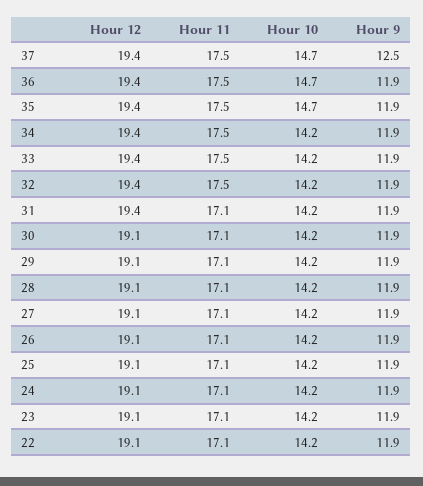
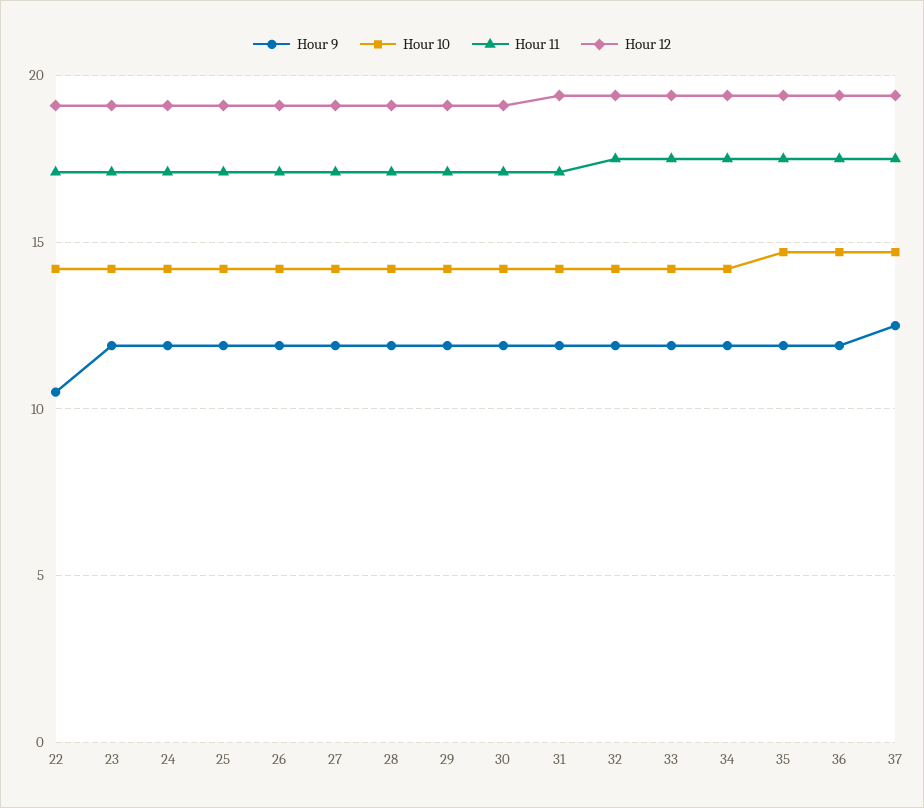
  {
    "Hour 12": {
      "37": 19.4,
      "36": 19.4,
      "35": 19.4,
      "34": 19.4,
      "33": 19.4,
      "32": 19.4,
      "31": 19.4,
      "30": 19.1,
      "29": 19.1,
      "28": 19.1,
      "27": 19.1,
      "26": 19.1,
      "25": 19.1,
      "24": 19.1,
      "23": 19.1,
      "22": 19.1
    },
    "Hour 11": {
      "37": 17.5,
      "36": 17.5,
      "35": 17.5,
      "34": 17.5,
      "33": 17.5,
      "32": 17.5,
      "31": 17.1,
      "30": 17.1,
      "29": 17.1,
      "28": 17.1,
      "27": 17.1,
      "26": 17.1,
      "25": 17.1,
      "24": 17.1,
      "23": 17.1,
      "22": 17.1
    },
    "Hour 10": {
      "37": 14.7,
      "36": 14.7,
      "35": 14.7,
      "34": 14.2,
      "33": 14.2,
      "32": 14.2,
      "31": 14.2,
      "30": 14.2,
      "29": 14.2,
      "28": 14.2,
      "27": 14.2,
      "26": 14.2,
      "25": 14.2,
      "24": 14.2,
      "23": 14.2,
      "22": 14.2
    },
    "Hour 9": {
      "37": 12.5,
      "36": 11.9,
      "35": 11.9,
      "34": 11.9,
      "33": 11.9,
      "32": 11.9,
      "31": 11.9,
      "30": 11.9,
      "29": 11.9,
      "28": 11.9,
      "27": 11.9,
      "26": 11.9,
      "25": 11.9,
      "24": 11.9,
      "23": 11.9,
-     "22": 11.9
+     "22": 10.5
    }
  }

